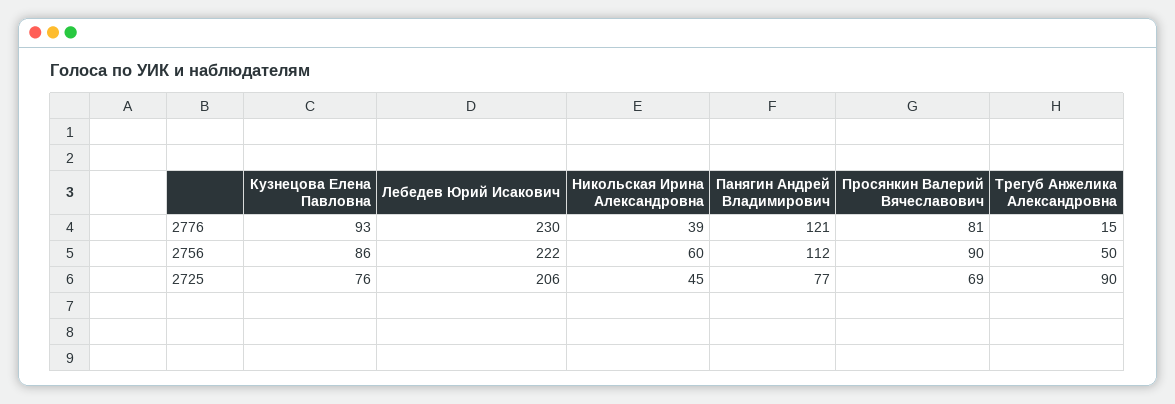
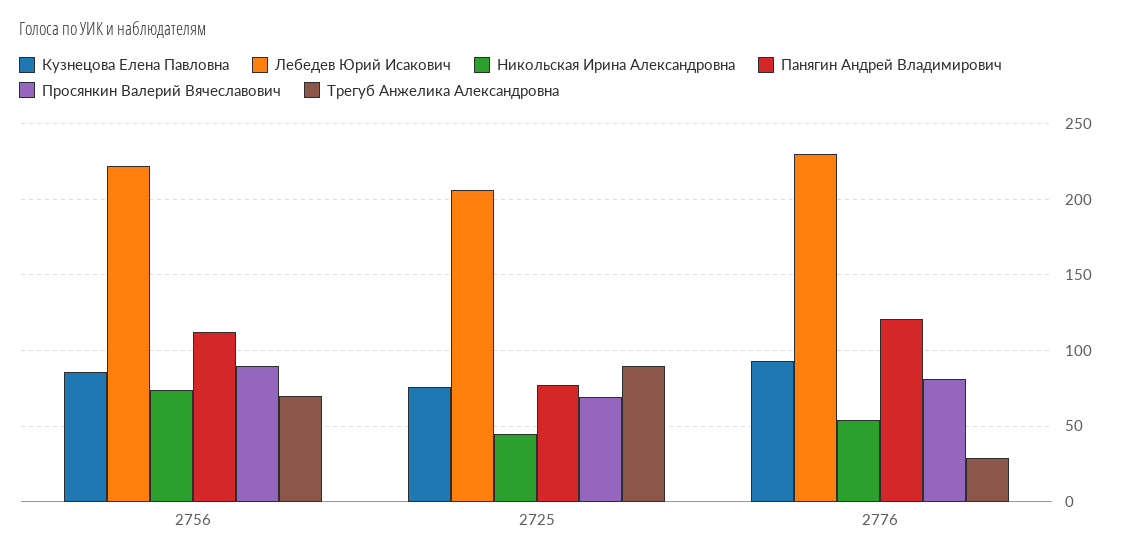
  {
    "Кузнецова Елена Павловна": {
      "2776": 93,
      "2756": 86,
      "2725": 76
    },
    "Лебедев Юрий Исакович": {
      "2776": 230,
      "2756": 222,
      "2725": 206
    },
    "Никольская Ирина Александровна": {
-     "2776": 39,
+     "2776": 55,
-     "2756": 60,
+     "2756": 75,
      "2725": 45
    },
    "Панягин Андрей Владимирович": {
      "2776": 121,
      "2756": 112,
      "2725": 77
    },
    "Просянкин Валерий Вячеславович": {
      "2776": 81,
      "2756": 90,
      "2725": 69
    },
    "Трегуб Анжелика Александровна": {
-     "2776": 15,
+     "2776": 30,
-     "2756": 50,
+     "2756": 70,
      "2725": 90
    }
  }

